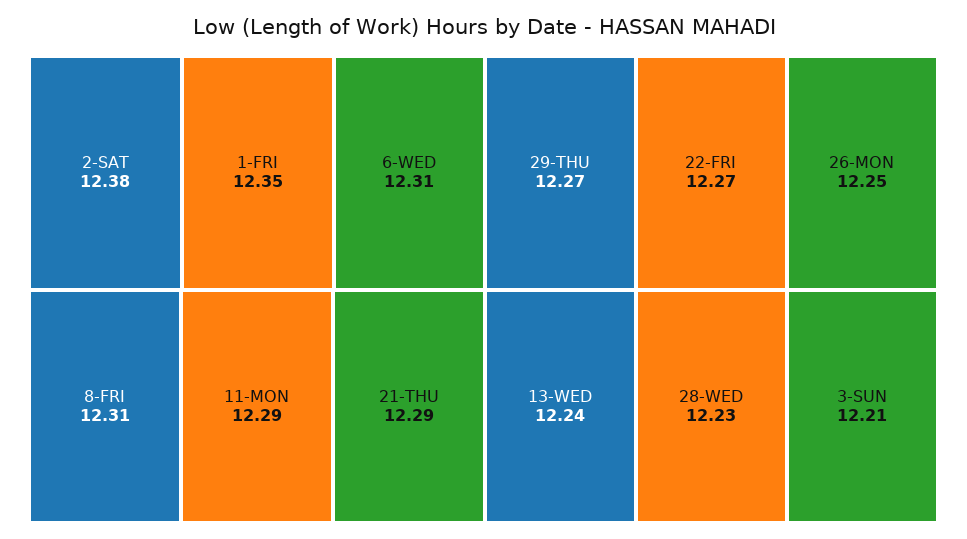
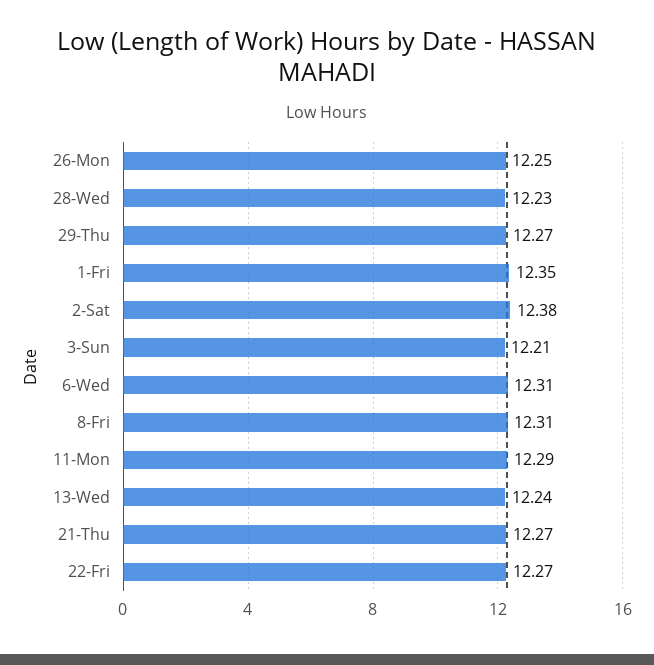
  {
    "2-SAT": 12.38,
    "1-FRI": 12.35,
    "6-WED": 12.31,
    "8-FRI": 12.31,
    "11-MON": 12.29,
-   "21-THU": 12.29,
+   "21-THU": 12.27,
    "29-THU": 12.27,
    "22-FRI": 12.27,
    "26-MON": 12.25,
    "13-WED": 12.24,
    "28-WED": 12.23,
    "3-SUN": 12.21
  }

